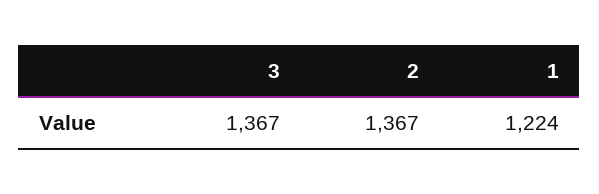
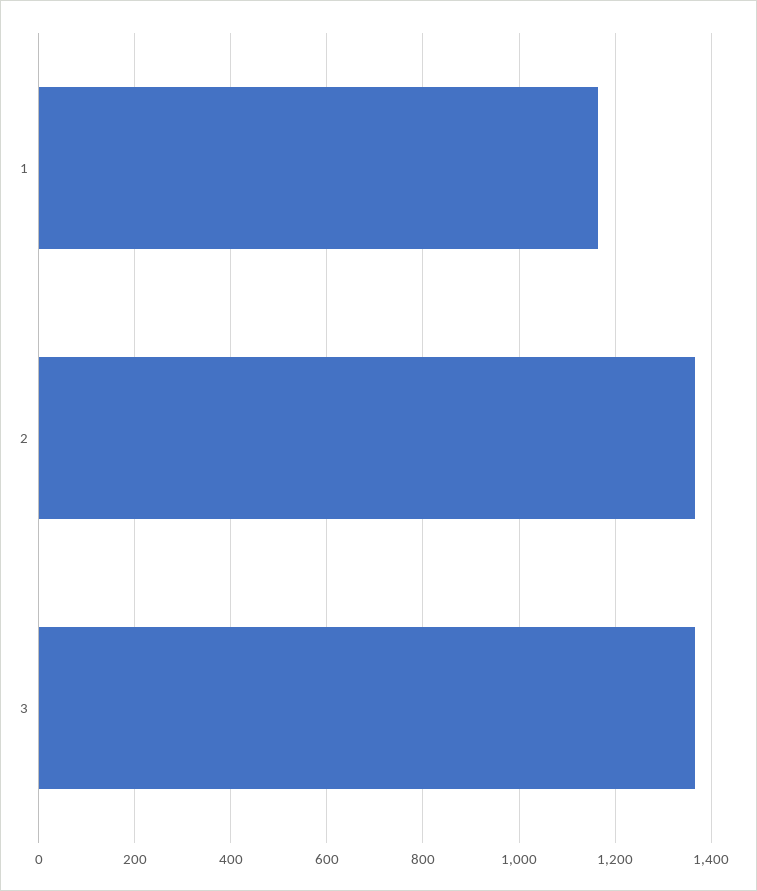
  {
    "3": 1367,
    "2": 1367,
-   "1": 1224
+   "1": 1160
  }

